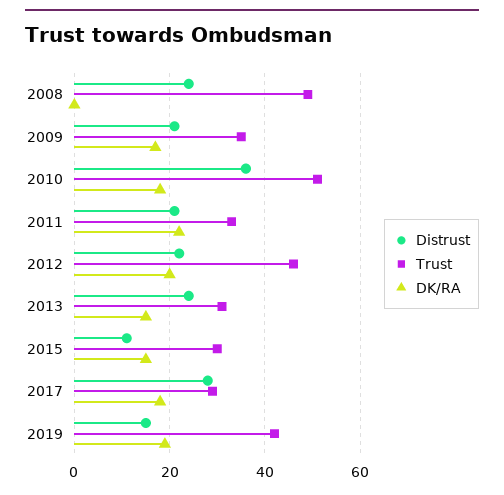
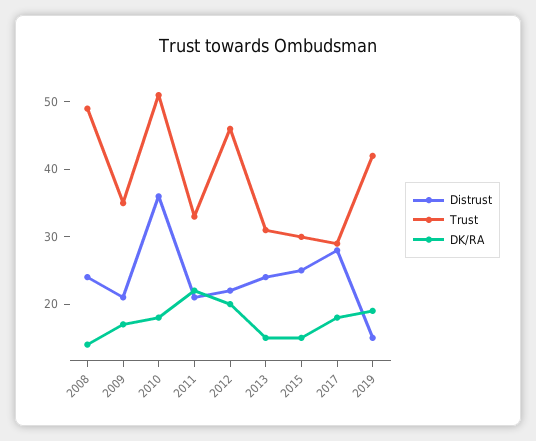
  {
    "Distrust": {
      "2008": 25,
      "2009": 20,
      "2010": 35,
      "2011": 20,
      "2012": 20,
      "2013": 25,
-     "2015": 10,
+     "2015": 25,
      "2017": 30,
      "2019": 15
    },
    "Trust": {
      "2008": 50,
      "2009": 35,
      "2010": 50,
      "2011": 35,
      "2012": 45,
      "2013": 30,
      "2015": 30,
      "2017": 30,
      "2019": 40
    },
    "DK/RA": {
-     "2008": 0,
+     "2008": 15,
      "2009": 15,
      "2010": 20,
      "2011": 20,
      "2012": 20,
      "2013": 15,
      "2015": 15,
      "2017": 20,
      "2019": 20
    }
  }

